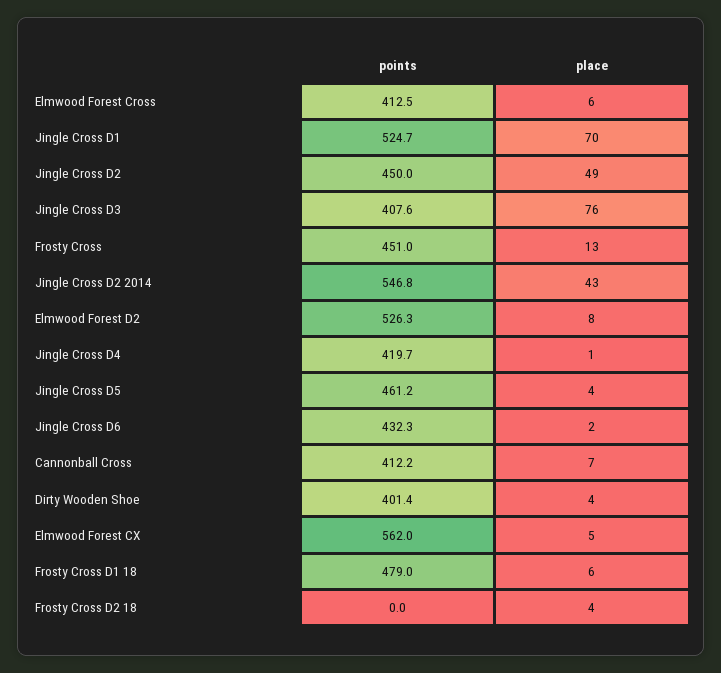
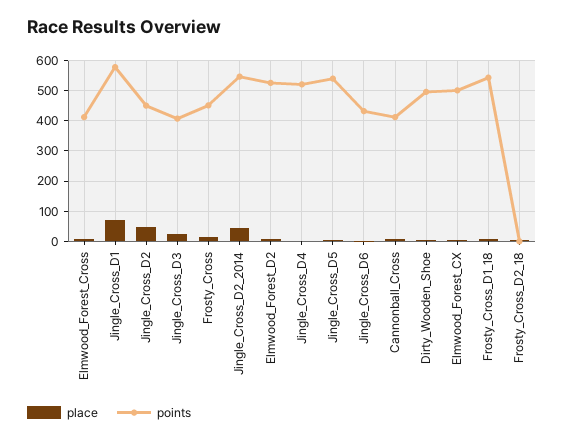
  {
    "points": {
      "Elmwood Forest Cross": 412.5,
-     "Jingle Cross D1": 524.7,
+     "Jingle Cross D1": 580,
      "Jingle Cross D2": 450,
      "Jingle Cross D3": 407.6,
      "Frosty Cross": 451,
      "Jingle Cross D2 2014": 546.8,
      "Elmwood Forest D2": 526.3,
-     "Jingle Cross D4": 419.7,
+     "Jingle Cross D4": 520,
-     "Jingle Cross D5": 461.2,
+     "Jingle Cross D5": 540,
      "Jingle Cross D6": 432.3,
      "Cannonball Cross": 412.2,
-     "Dirty Wooden Shoe": 401.4,
+     "Dirty Wooden Shoe": 500,
-     "Elmwood Forest CX": 562,
+     "Elmwood Forest CX": 500,
-     "Frosty Cross D1 18": 479,
+     "Frosty Cross D1 18": 540,
      "Frosty Cross D2 18": 0
    },
    "place": {
      "Elmwood Forest Cross": 6,
      "Jingle Cross D1": 70,
      "Jingle Cross D2": 49,
-     "Jingle Cross D3": 76,
+     "Jingle Cross D3": 20,
      "Frosty Cross": 13,
      "Jingle Cross D2 2014": 43,
      "Elmwood Forest D2": 8,
      "Jingle Cross D4": 1,
      "Jingle Cross D5": 4,
      "Jingle Cross D6": 2,
      "Cannonball Cross": 7,
      "Dirty Wooden Shoe": 4,
      "Elmwood Forest CX": 5,
      "Frosty Cross D1 18": 6,
      "Frosty Cross D2 18": 4
    }
  }

